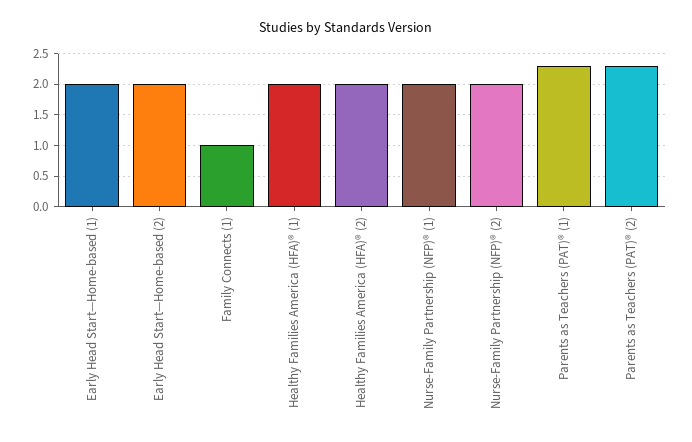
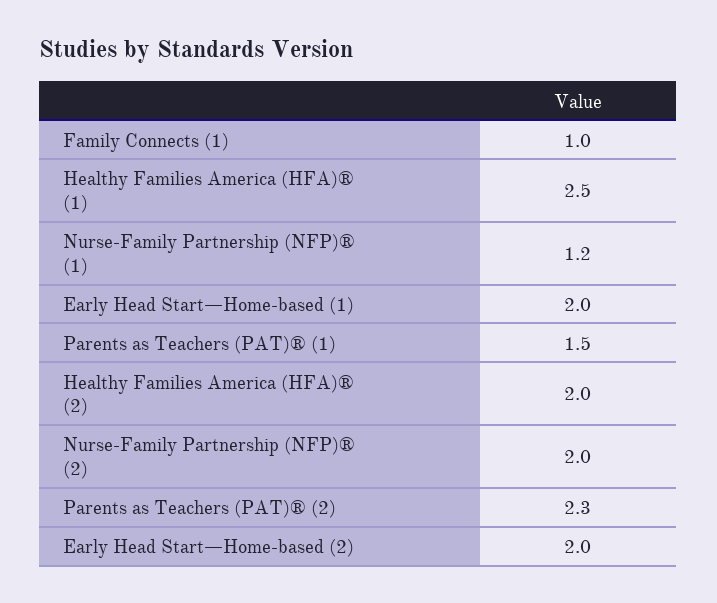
  {
    "Early Head Start—Home-based (1)": 2,
    "Early Head Start—Home-based (2)": 2,
    "Family Connects (1)": 1,
-   "Healthy Families America (HFA)® (1)": 2,
+   "Healthy Families America (HFA)® (1)": 2.5,
    "Healthy Families America (HFA)® (2)": 2,
-   "Nurse-Family Partnership (NFP)® (1)": 2,
+   "Nurse-Family Partnership (NFP)® (1)": 1.2,
    "Nurse-Family Partnership (NFP)® (2)": 2,
-   "Parents as Teachers (PAT)® (1)": 2.3,
+   "Parents as Teachers (PAT)® (1)": 1.5,
    "Parents as Teachers (PAT)® (2)": 2.3
  }

